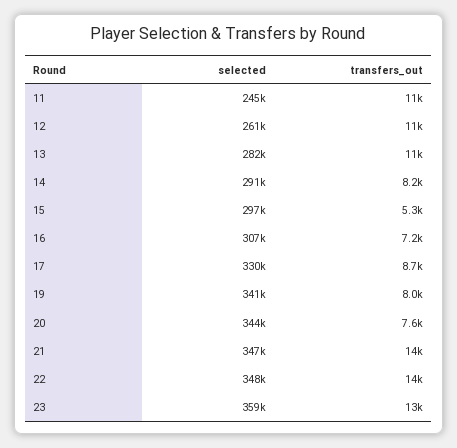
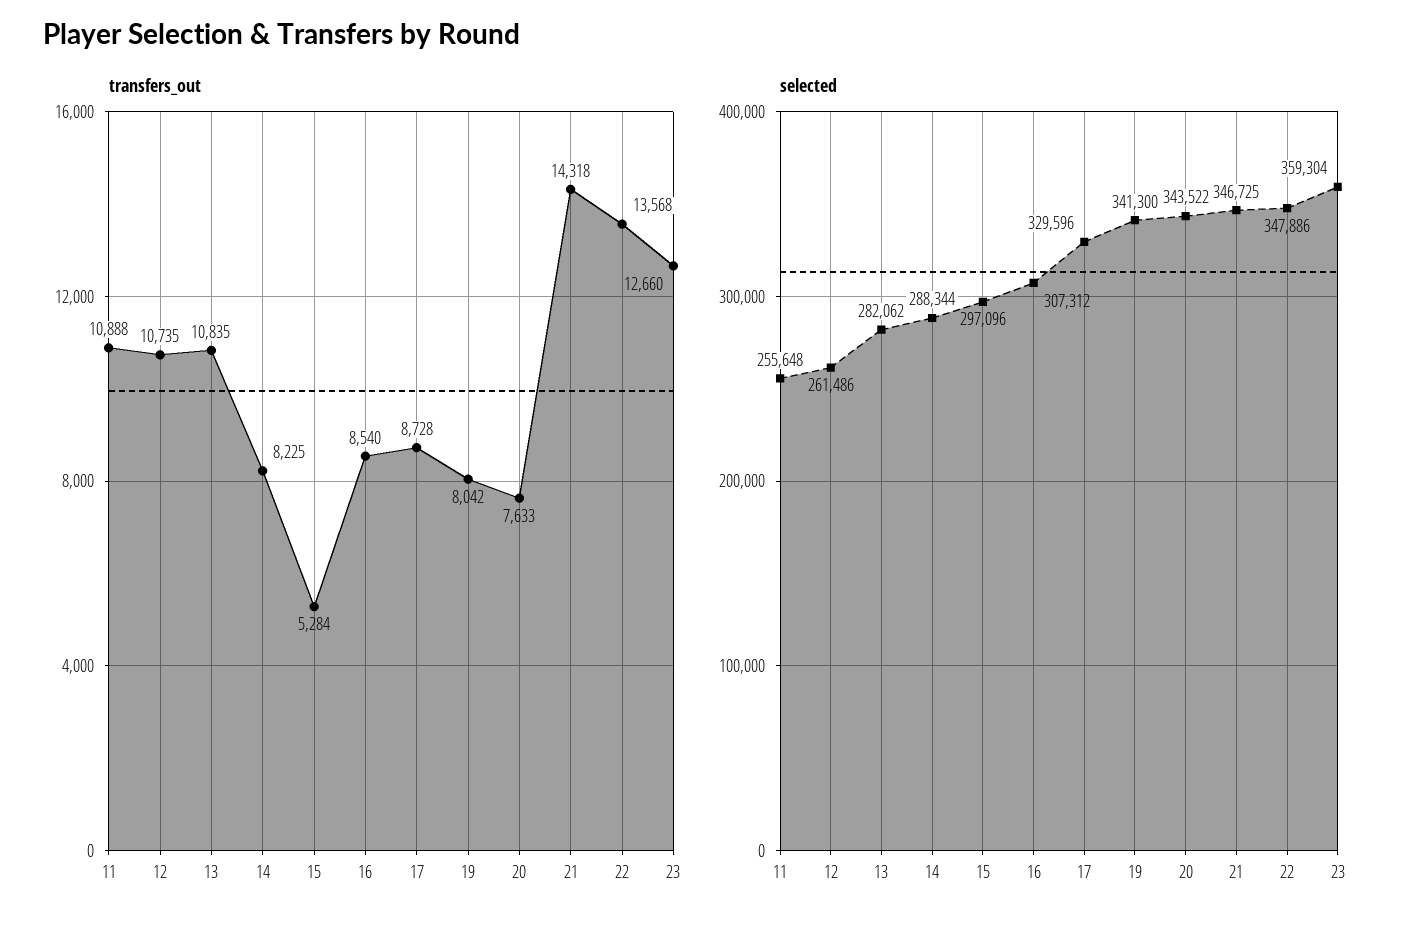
  {
    "selected": {
-     "11": 245000,
+     "11": 255648,
      "12": 261486,
      "13": 282062,
-     "14": 291000,
+     "14": 288344,
      "15": 297096,
      "16": 307312,
      "17": 329596,
      "19": 341300,
      "20": 343522,
      "21": 346725,
      "22": 347886,
      "23": 359304
    },
    "transfers_out": {
      "11": 10888,
      "12": 10735,
      "13": 10835,
      "14": 8225,
      "15": 5284,
-     "16": 7200,
+     "16": 8540,
      "17": 8728,
      "19": 8042,
      "20": 7633,
      "21": 14318,
      "22": 13568,
      "23": 12660
    }
  }

